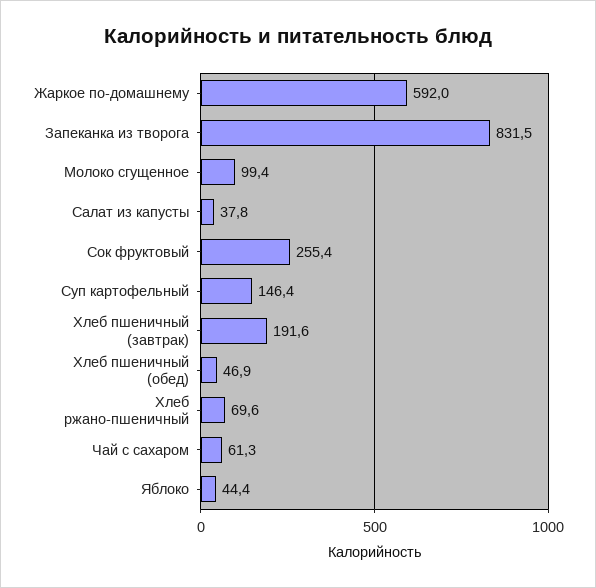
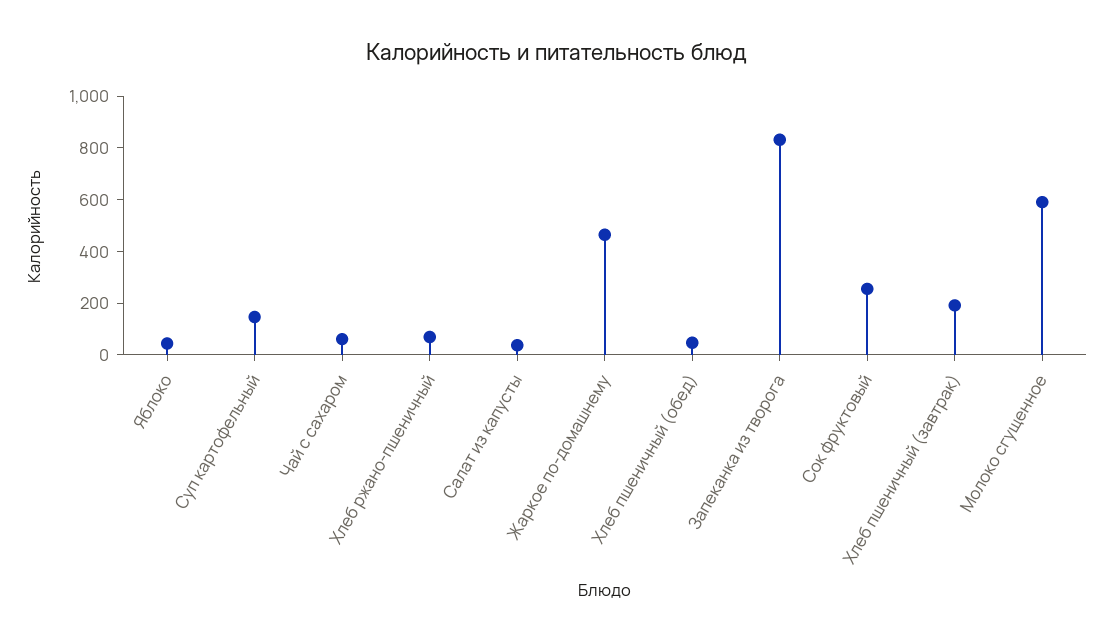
  {
-   "Жаркое по-домашнему": 592,
+   "Жаркое по-домашнему": 450,
    "Запеканка из творога": 831.5,
-   "Молоко сгущенное": 99.4,
+   "Молоко сгущенное": 600,
    "Салат из капусты": 37.8,
    "Сок фруктовый": 255.4,
    "Суп картофельный": 146.4,
    "Хлеб пшеничный (завтрак)": 191.6,
    "Хлеб пшеничный (обед)": 46.9,
    "Хлеб ржано-пшеничный": 69.6,
    "Чай с сахаром": 61.3,
    "Яблоко": 44.4
  }

